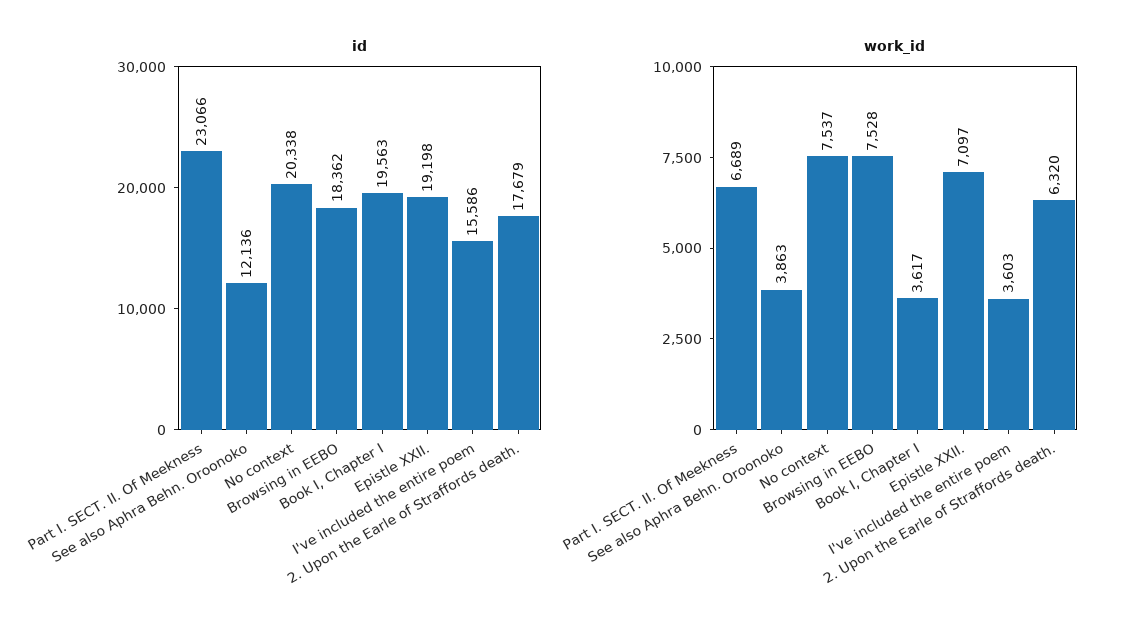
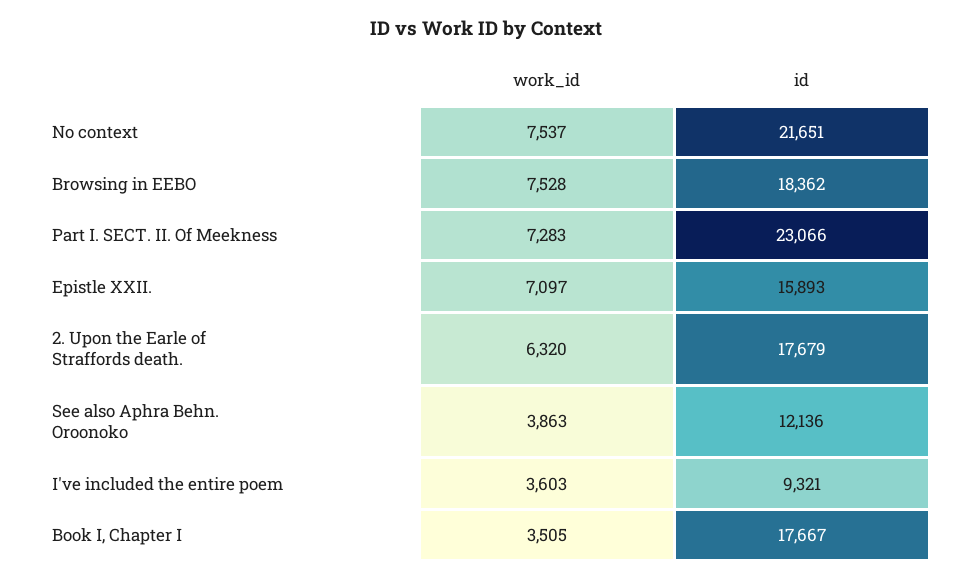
  {
    "id": {
      "Part I. SECT. II. Of Meekness": 23066,
      "See also Aphra Behn. Oroonoko": 12136,
-     "No context": 20338,
+     "No context": 21651,
      "Browsing in EEBO": 18362,
-     "Book I, Chapter I": 19563,
+     "Book I, Chapter I": 17667,
-     "Epistle XXII.": 19198,
+     "Epistle XXII.": 15893,
-     "I've included the entire poem": 15586,
+     "I've included the entire poem": 9321,
      "2. Upon the Earle of Straffords death.": 17679
    },
    "work_id": {
-     "Part I. SECT. II. Of Meekness": 6689,
+     "Part I. SECT. II. Of Meekness": 7283,
      "See also Aphra Behn. Oroonoko": 3863,
      "No context": 7537,
      "Browsing in EEBO": 7528,
-     "Book I, Chapter I": 3617,
+     "Book I, Chapter I": 3505,
      "Epistle XXII.": 7097,
      "I've included the entire poem": 3603,
      "2. Upon the Earle of Straffords death.": 6320
    }
  }

